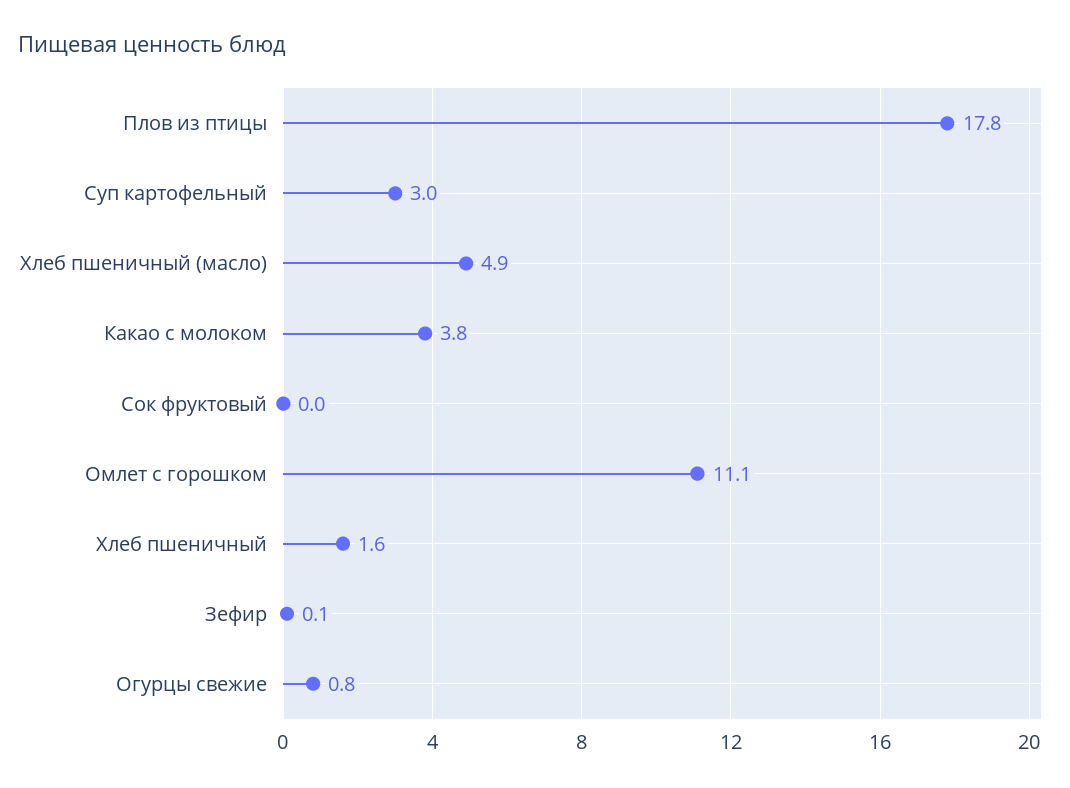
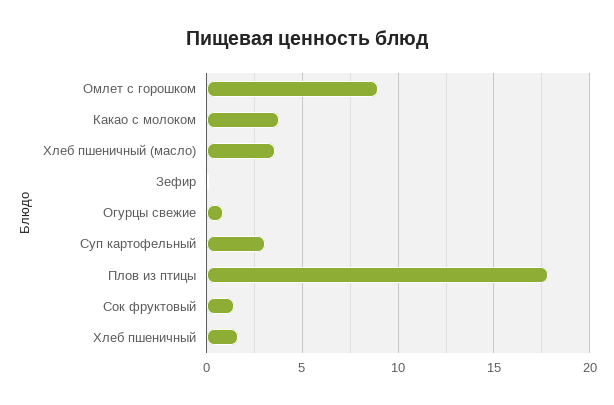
  {
    "Плов из птицы": 17.8,
    "Суп картофельный": 3,
-   "Хлеб пшеничный (масло)": 4.9,
+   "Хлеб пшеничный (масло)": 3.5,
    "Какао с молоком": 3.8,
-   "Сок фруктовый": 0,
+   "Сок фруктовый": 1.5,
-   "Омлет с горошком": 11.1,
+   "Омлет с горошком": 9,
    "Хлеб пшеничный": 1.6,
    "Зефир": 0.1,
    "Огурцы свежие": 0.8
  }

